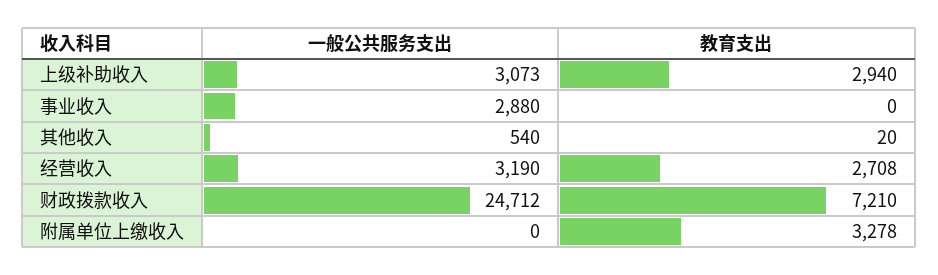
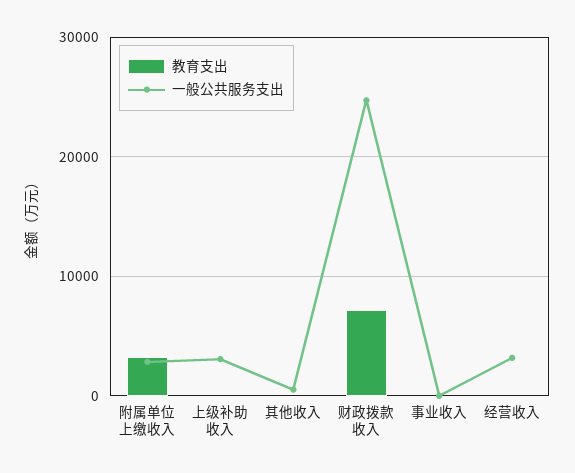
  {
    "一般公共服务支出": {
      "上级补助收入": 3073,
-     "事业收入": 2880,
+     "事业收入": 0,
      "其他收入": 540,
      "经营收入": 3190,
      "财政拨款收入": 24712,
-     "附属单位上缴收入": 0
+     "附属单位上缴收入": 3000
    },
    "教育支出": {
-     "上级补助收入": 2940,
+     "上级补助收入": 0,
      "事业收入": 0,
      "其他收入": 20,
-     "经营收入": 2708,
+     "经营收入": 0,
      "财政拨款收入": 7210,
      "附属单位上缴收入": 3278
    }
  }

